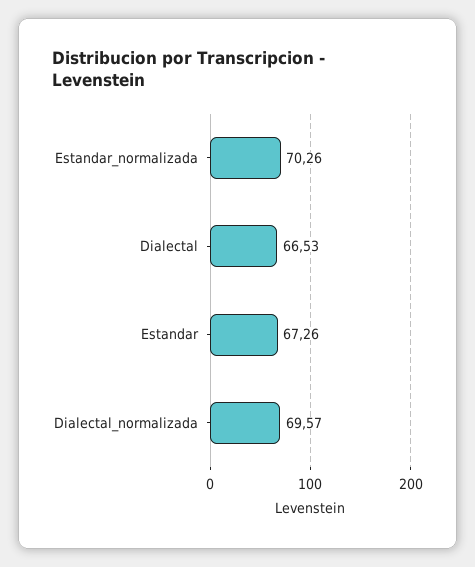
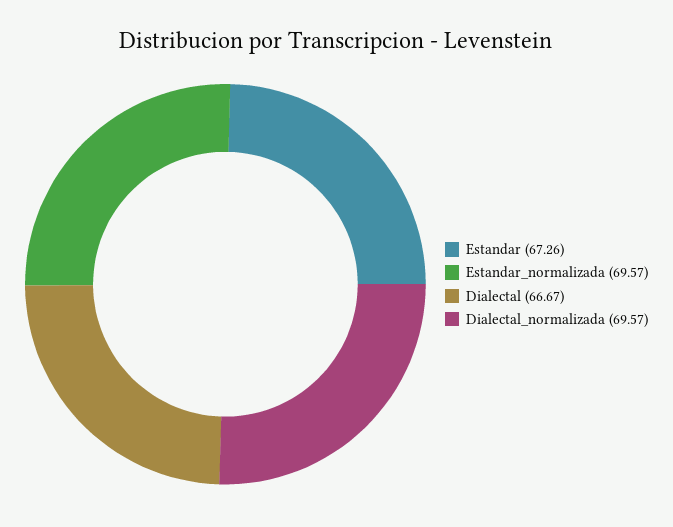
  {
-   "Estandar_normalizada": 70.26,
+   "Estandar_normalizada": 69.57,
-   "Dialectal": 66.53,
+   "Dialectal": 66.67,
    "Estandar": 67.26,
    "Dialectal_normalizada": 69.57
  }

